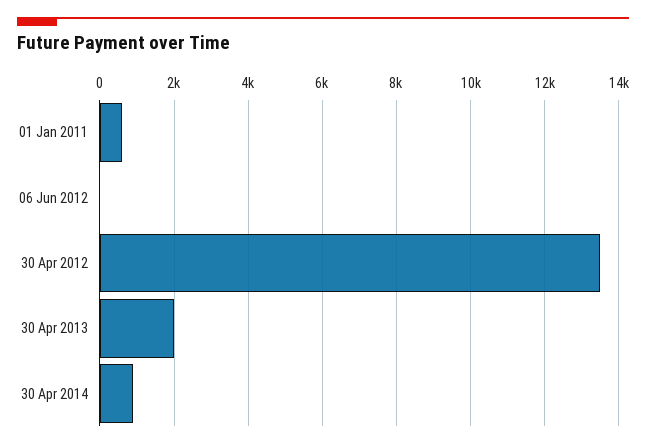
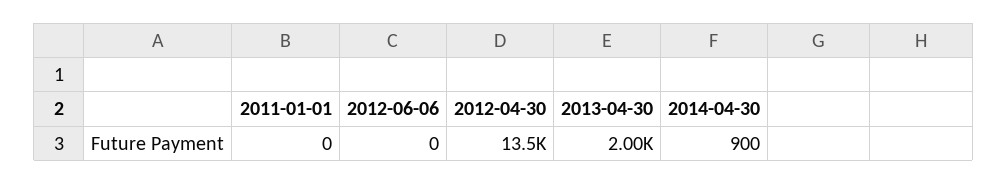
  {
-   "01 Jan 2011": 600,
+   "01 Jan 2011": 0,
    "06 Jun 2012": 0,
    "30 Apr 2012": 13500,
    "30 Apr 2013": 2000,
    "30 Apr 2014": 900
  }

